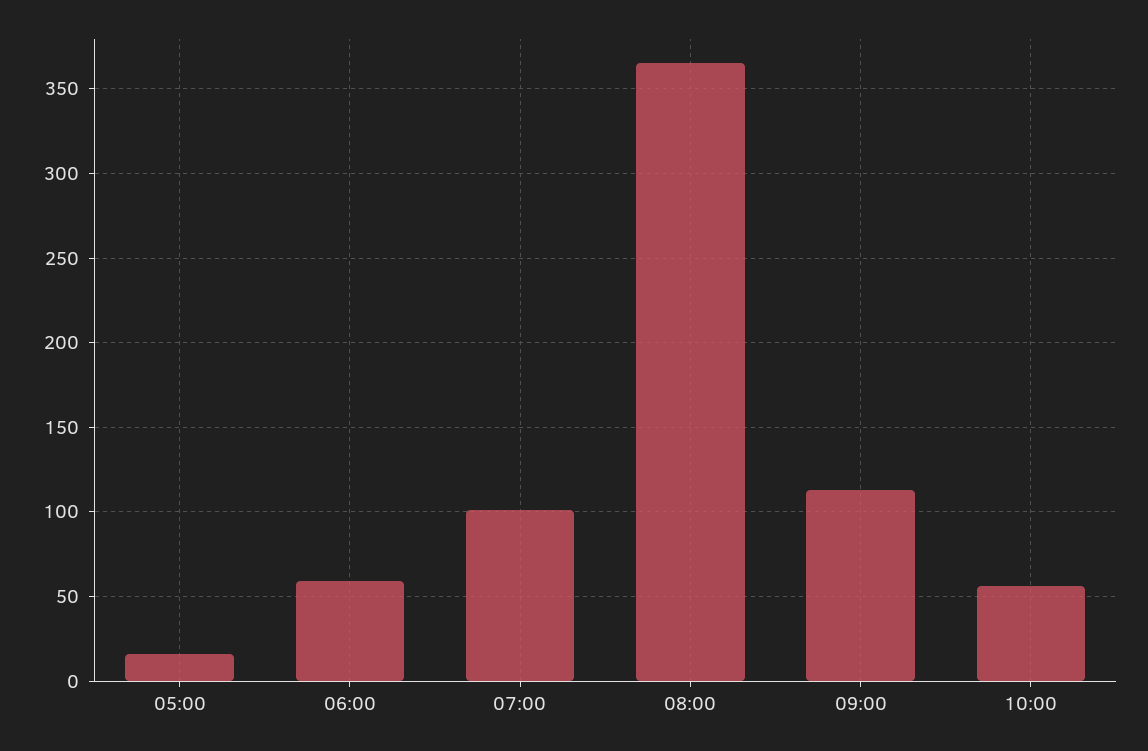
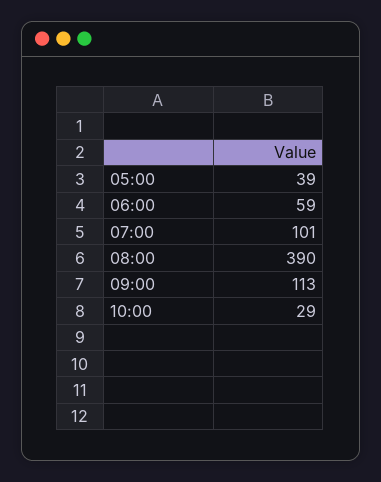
  {
-   "05:00": 15,
+   "05:00": 39,
    "06:00": 59,
    "07:00": 101,
-   "08:00": 365,
+   "08:00": 390,
    "09:00": 113,
-   "10:00": 55
+   "10:00": 29
  }

